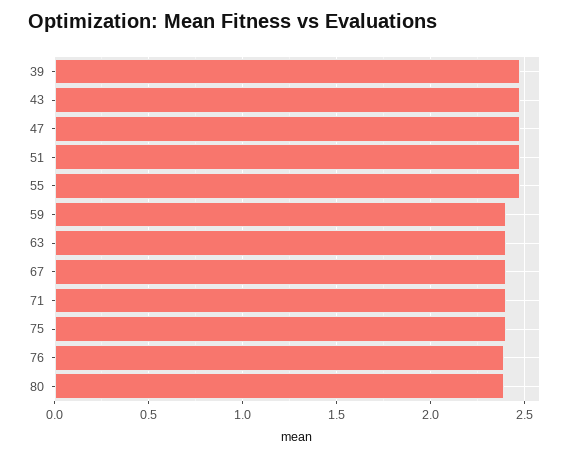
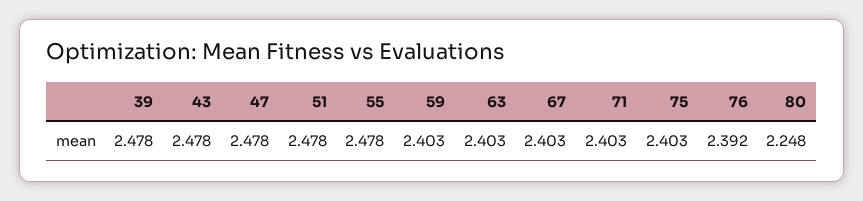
  {
    "39": 2.478,
    "43": 2.478,
    "47": 2.478,
    "51": 2.478,
    "55": 2.478,
    "59": 2.403,
    "63": 2.403,
    "67": 2.403,
    "71": 2.403,
    "75": 2.403,
    "76": 2.392,
-   "80": 2.4
+   "80": 2.248
  }

